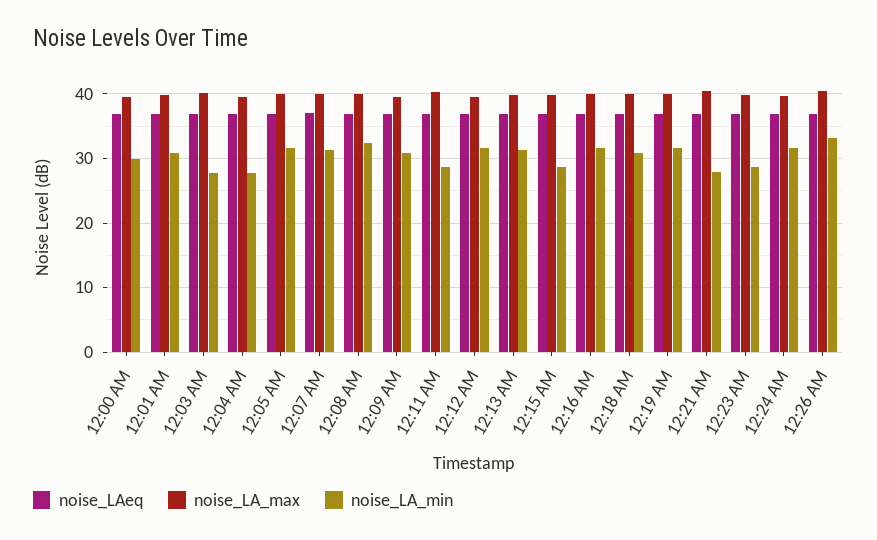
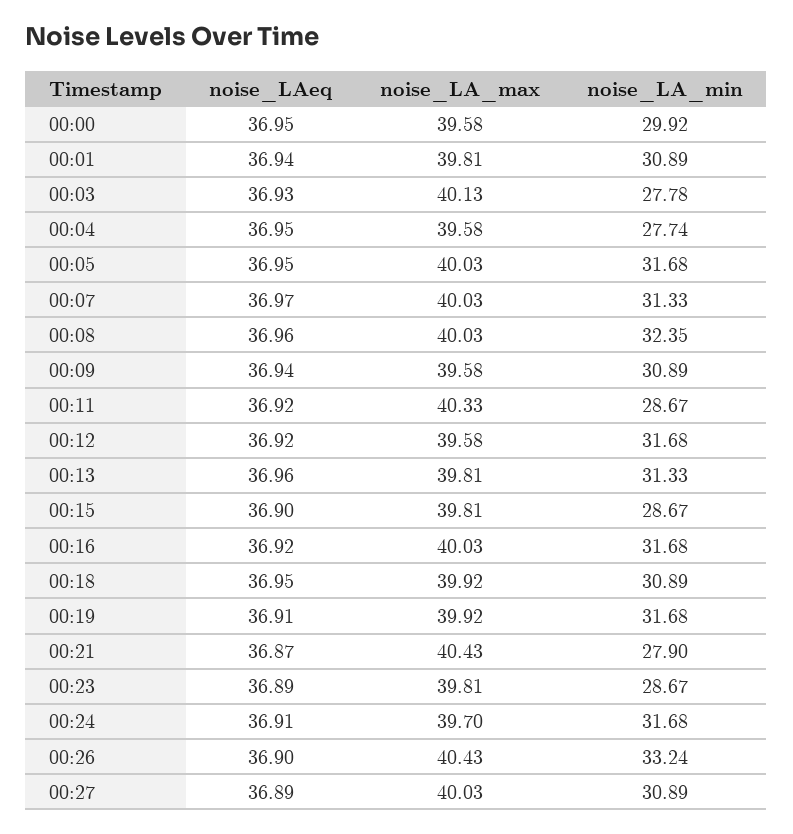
  {
    "noise_LAeq": {
      "12:00 AM": 36.95,
      "12:01 AM": 36.94,
      "12:03 AM": 36.93,
      "12:04 AM": 36.95,
      "12:05 AM": 36.95,
      "12:07 AM": 36.97,
      "12:08 AM": 36.96,
      "12:09 AM": 36.94,
      "12:11 AM": 36.92,
      "12:12 AM": 36.92,
      "12:13 AM": 36.96,
      "12:15 AM": 36.9,
      "12:16 AM": 36.92,
      "12:18 AM": 36.95,
      "12:19 AM": 36.91,
      "12:21 AM": 36.87,
      "12:23 AM": 36.89,
      "12:24 AM": 36.91,
-     "12:26 AM": 36.9
+     "12:26 AM": 36.9,
+     "00:27": 36.89
    },
    "noise_LA_max": {
      "12:00 AM": 39.58,
      "12:01 AM": 39.81,
      "12:03 AM": 40.13,
      "12:04 AM": 39.58,
      "12:05 AM": 40.03,
      "12:07 AM": 40.03,
      "12:08 AM": 40.03,
      "12:09 AM": 39.58,
      "12:11 AM": 40.33,
      "12:12 AM": 39.58,
      "12:13 AM": 39.81,
      "12:15 AM": 39.81,
      "12:16 AM": 40.03,
      "12:18 AM": 39.92,
      "12:19 AM": 39.92,
      "12:21 AM": 40.43,
      "12:23 AM": 39.81,
      "12:24 AM": 39.7,
-     "12:26 AM": 40.43
+     "12:26 AM": 40.43,
+     "00:27": 40.03
    },
    "noise_LA_min": {
      "12:00 AM": 29.92,
      "12:01 AM": 30.89,
      "12:03 AM": 27.78,
      "12:04 AM": 27.74,
      "12:05 AM": 31.68,
      "12:07 AM": 31.33,
      "12:08 AM": 32.35,
      "12:09 AM": 30.89,
      "12:11 AM": 28.67,
      "12:12 AM": 31.68,
      "12:13 AM": 31.33,
      "12:15 AM": 28.67,
      "12:16 AM": 31.68,
      "12:18 AM": 30.89,
      "12:19 AM": 31.68,
      "12:21 AM": 27.9,
      "12:23 AM": 28.67,
      "12:24 AM": 31.68,
-     "12:26 AM": 33.24
+     "12:26 AM": 33.24,
+     "00:27": 30.89
    }
  }

